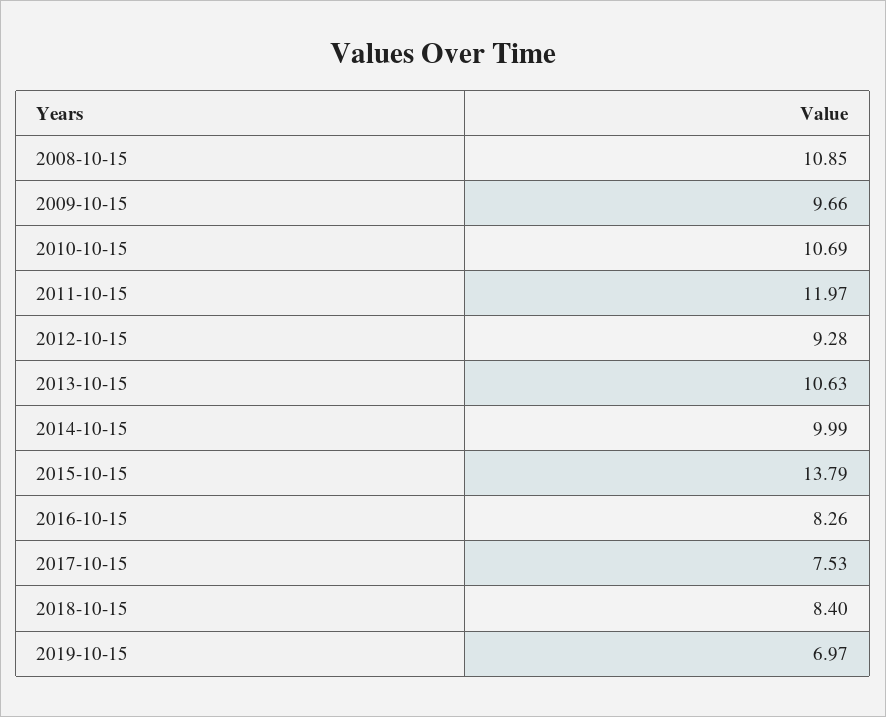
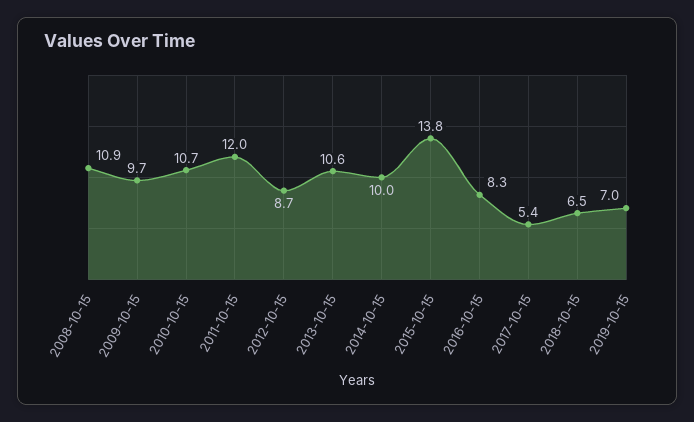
  {
    "2008-10-15": 10.85,
    "2009-10-15": 9.66,
    "2010-10-15": 10.69,
    "2011-10-15": 11.97,
-   "2012-10-15": 9.28,
+   "2012-10-15": 8.7,
    "2013-10-15": 10.63,
    "2014-10-15": 9.99,
    "2015-10-15": 13.79,
    "2016-10-15": 8.26,
-   "2017-10-15": 7.53,
+   "2017-10-15": 5.4,
-   "2018-10-15": 8.4,
+   "2018-10-15": 6.5,
    "2019-10-15": 6.97
  }

